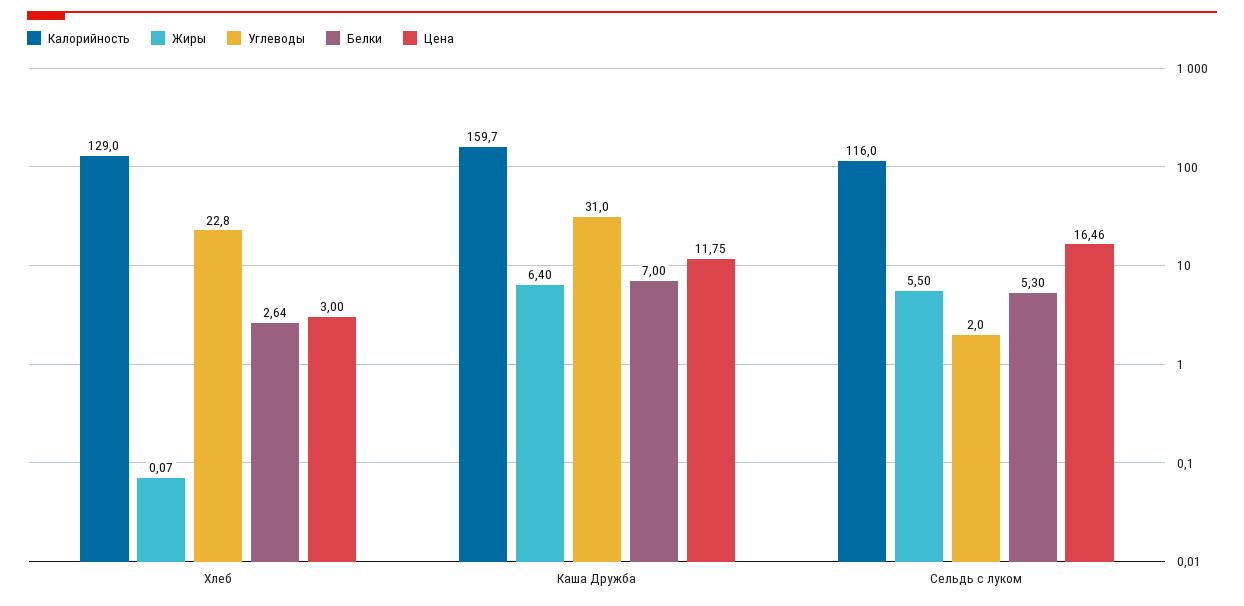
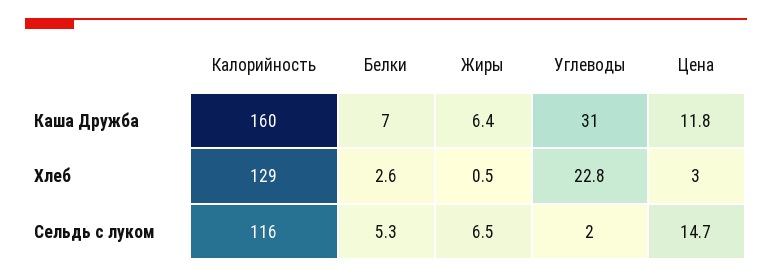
  {
    "Калорийность": {
      "Хлеб": 129,
      "Каша Дружба": 159.7,
      "Сельдь с луком": 116
    },
    "Жиры": {
-     "Хлеб": 0.07,
+     "Хлеб": 0.5,
      "Каша Дружба": 6.4,
-     "Сельдь с луком": 5.5
+     "Сельдь с луком": 6.5
    },
    "Углеводы": {
      "Хлеб": 22.8,
      "Каша Дружба": 31,
      "Сельдь с луком": 2
    },
    "Белки": {
      "Хлеб": 2.64,
      "Каша Дружба": 7,
      "Сельдь с луком": 5.3
    },
    "Цена": {
      "Хлеб": 3,
      "Каша Дружба": 11.75,
-     "Сельдь с луком": 16.46
+     "Сельдь с луком": 14.7
    }
  }

